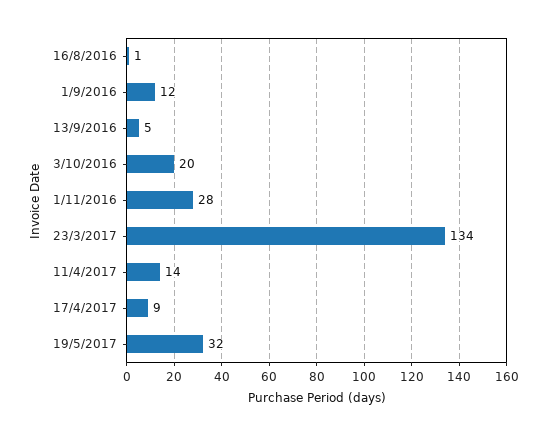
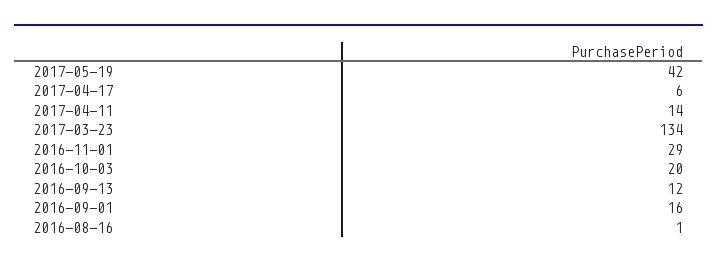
  {
    "16/8/2016": 1,
-   "1/9/2016": 12,
+   "1/9/2016": 16,
-   "13/9/2016": 5,
+   "13/9/2016": 12,
    "3/10/2016": 20,
-   "1/11/2016": 28,
+   "1/11/2016": 29,
    "23/3/2017": 134,
    "11/4/2017": 14,
-   "17/4/2017": 9,
+   "17/4/2017": 6,
-   "19/5/2017": 32
+   "19/5/2017": 42
  }

